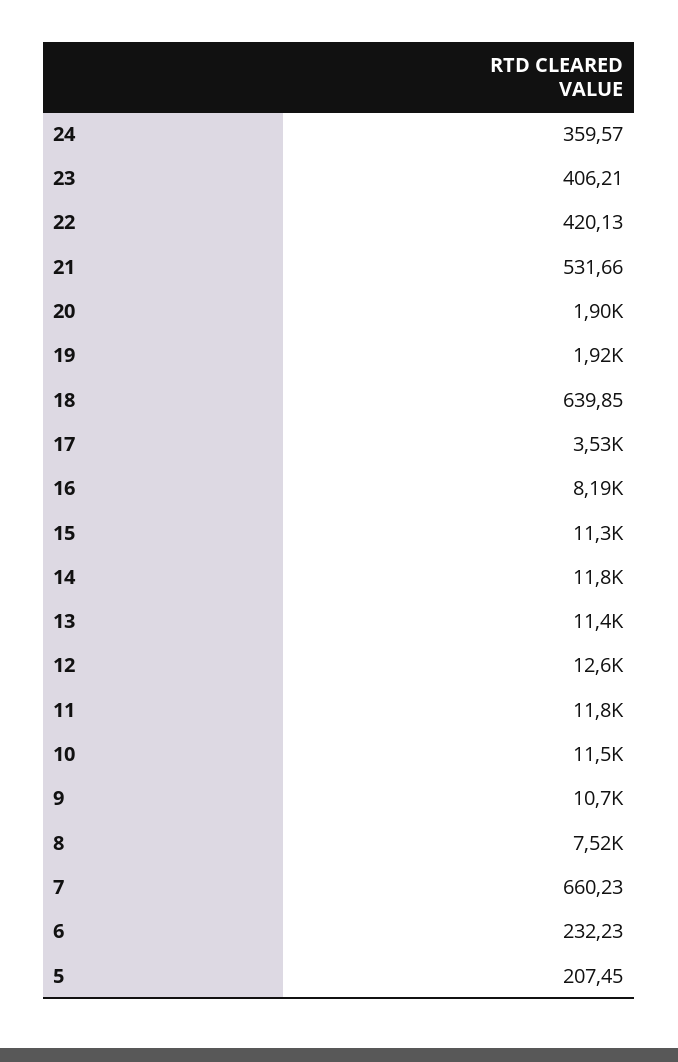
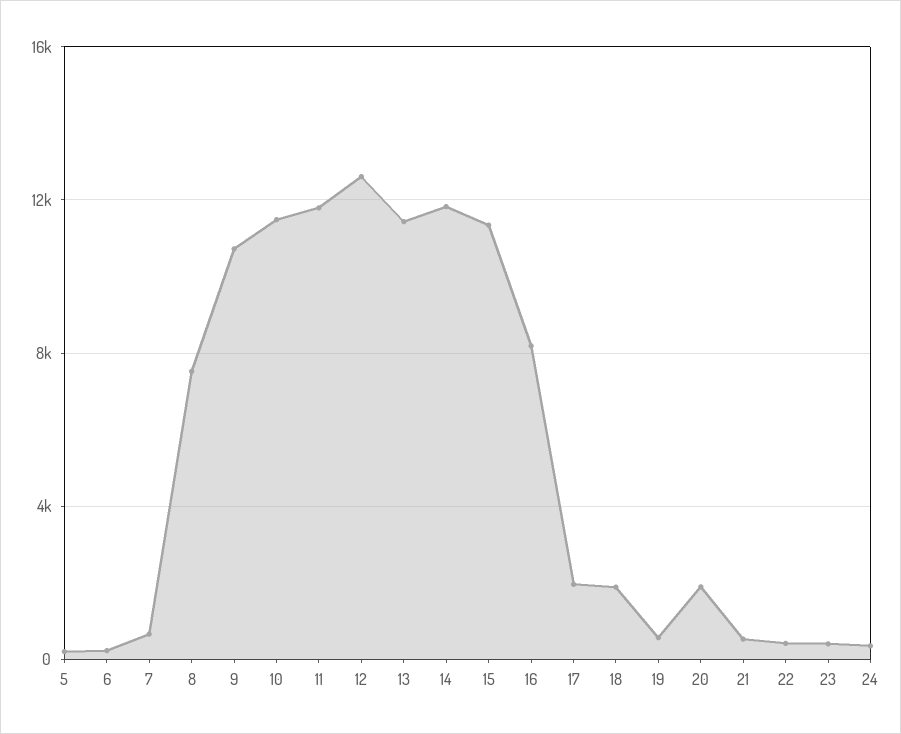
  {
    "24": 359.57,
    "23": 406.21,
    "22": 420.13,
    "21": 531.66,
    "20": 1900,
-   "19": 1920,
+   "19": 500,
-   "18": 639.85,
+   "18": 2000,
-   "17": 3530,
+   "17": 2000,
    "16": 8190,
    "15": 11300,
    "14": 11800,
    "13": 11400,
    "12": 12600,
    "11": 11800,
    "10": 11500,
    "9": 10700,
    "8": 7520,
    "7": 660.23,
    "6": 232.23,
    "5": 207.45
  }

